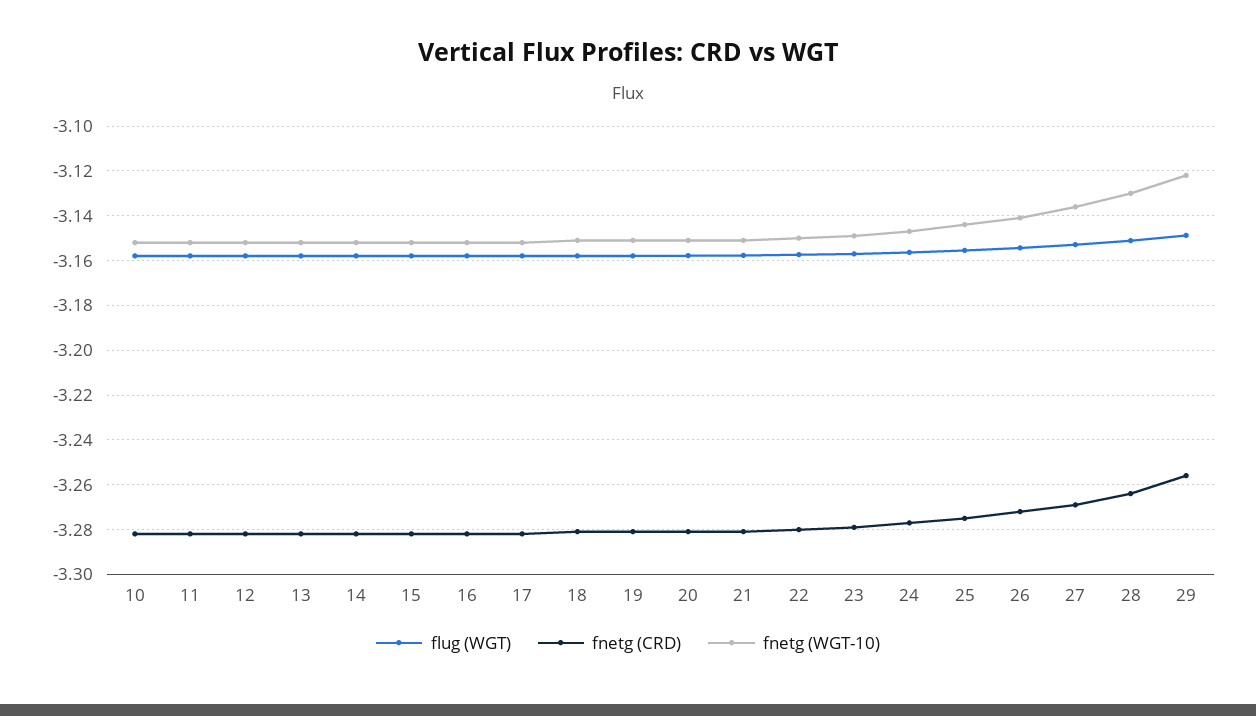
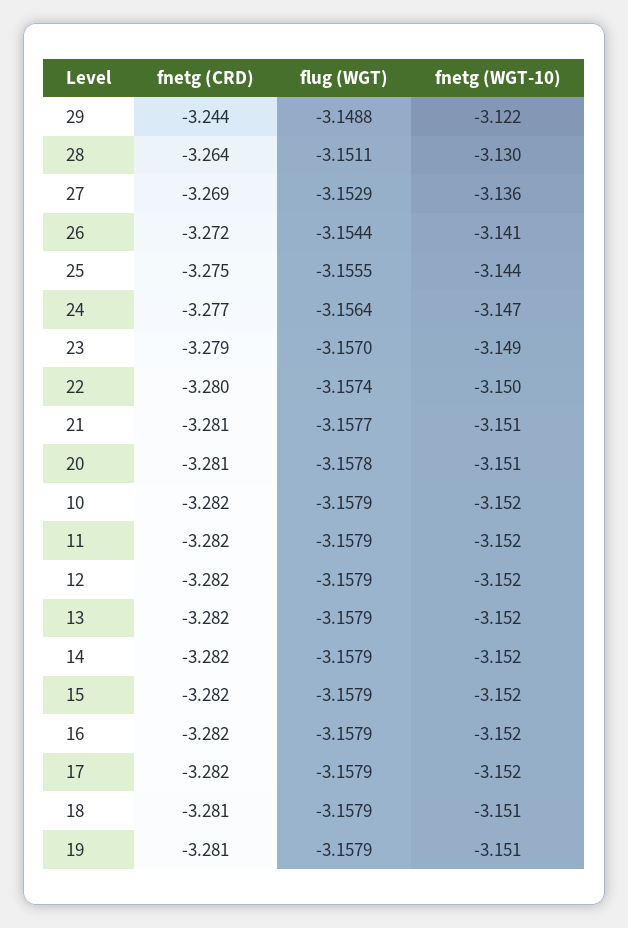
  {
    "flug (WGT)": {
      "10": -3.1579,
      "11": -3.1579,
      "12": -3.1579,
      "13": -3.1579,
      "14": -3.1579,
      "15": -3.1579,
      "16": -3.1579,
      "17": -3.1579,
      "18": -3.1579,
      "19": -3.1579,
      "20": -3.1578,
      "21": -3.1577,
      "22": -3.1574,
      "23": -3.157,
      "24": -3.1564,
      "25": -3.1555,
      "26": -3.1544,
      "27": -3.1529,
      "28": -3.1511,
      "29": -3.1488
    },
    "fnetg (CRD)": {
      "10": -3.282,
      "11": -3.282,
      "12": -3.282,
      "13": -3.282,
      "14": -3.282,
      "15": -3.282,
      "16": -3.282,
      "17": -3.282,
      "18": -3.281,
      "19": -3.281,
      "20": -3.281,
      "21": -3.281,
      "22": -3.28,
      "23": -3.279,
      "24": -3.277,
      "25": -3.275,
      "26": -3.272,
      "27": -3.269,
      "28": -3.264,
-     "29": -3.255
+     "29": -3.244
    },
    "fnetg (WGT-10)": {
      "10": -3.152,
      "11": -3.152,
      "12": -3.152,
      "13": -3.152,
      "14": -3.152,
      "15": -3.152,
      "16": -3.152,
      "17": -3.152,
      "18": -3.151,
      "19": -3.151,
      "20": -3.151,
      "21": -3.151,
      "22": -3.15,
      "23": -3.149,
      "24": -3.147,
      "25": -3.144,
      "26": -3.141,
      "27": -3.136,
      "28": -3.13,
      "29": -3.122
    }
  }

